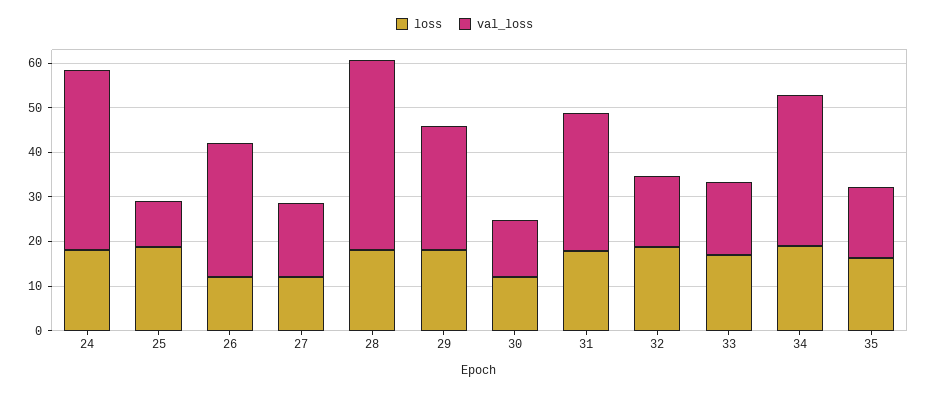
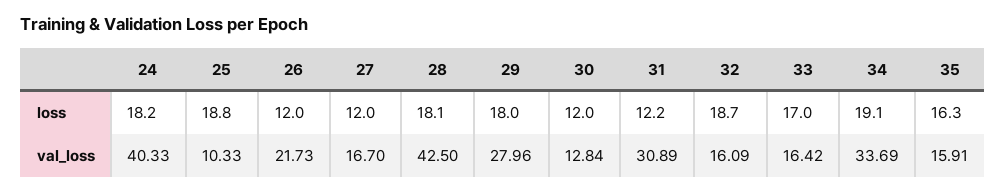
  {
    "loss": {
      "24": 18.2,
      "25": 18.8,
      "26": 12,
      "27": 12,
      "28": 18.1,
      "29": 18,
      "30": 12,
-     "31": 18,
+     "31": 12.2,
      "32": 18.7,
      "33": 17,
      "34": 19.1,
      "35": 16.3
    },
    "val_loss": {
      "24": 40.33,
      "25": 10.33,
-     "26": 30,
+     "26": 21.73,
      "27": 16.7,
      "28": 42.5,
      "29": 27.96,
      "30": 12.84,
      "31": 30.89,
      "32": 16.09,
      "33": 16.42,
      "34": 33.69,
      "35": 15.91
    }
  }

